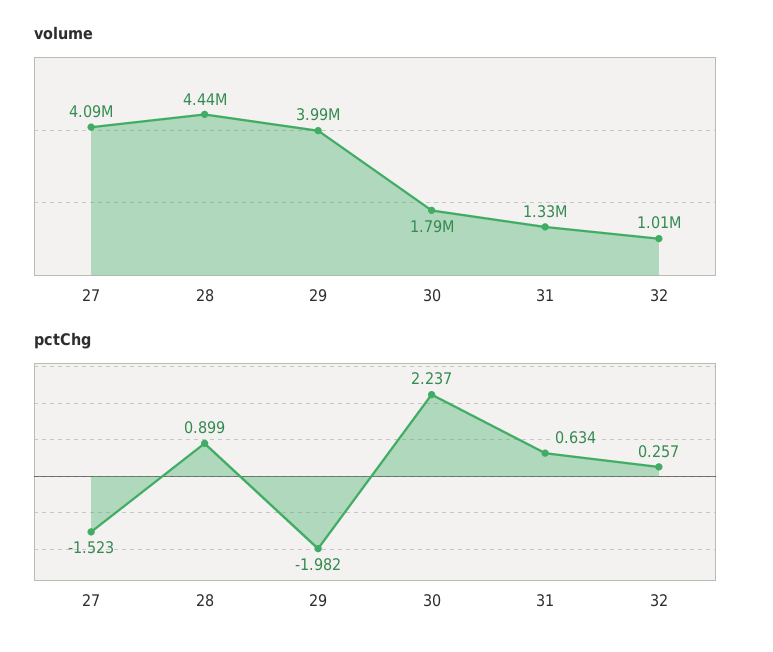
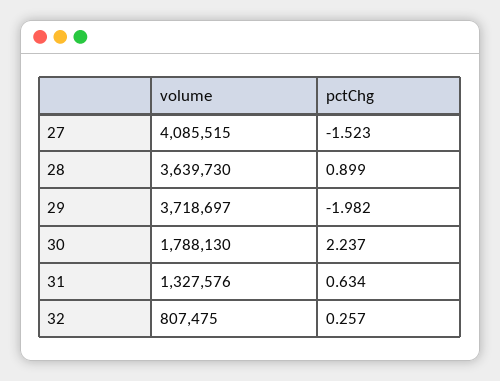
  {
    "volume": {
      "27": 4085515,
-     "28": 4440000,
+     "28": 3639730,
-     "29": 3990000,
+     "29": 3718697,
      "30": 1788130,
      "31": 1327576,
-     "32": 1010000
+     "32": 807475
    },
    "pctChg": {
      "27": -1.523,
      "28": 0.899,
      "29": -1.982,
      "30": 2.237,
      "31": 0.634,
      "32": 0.257
    }
  }

